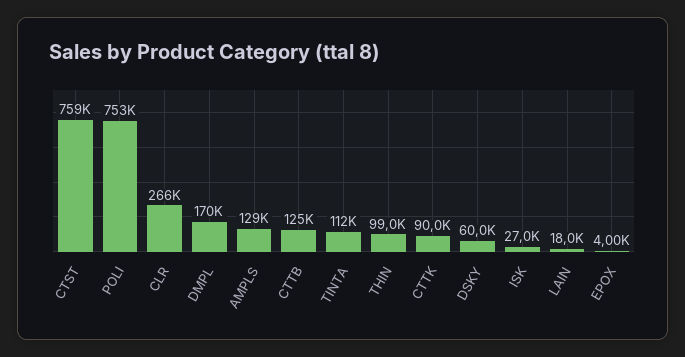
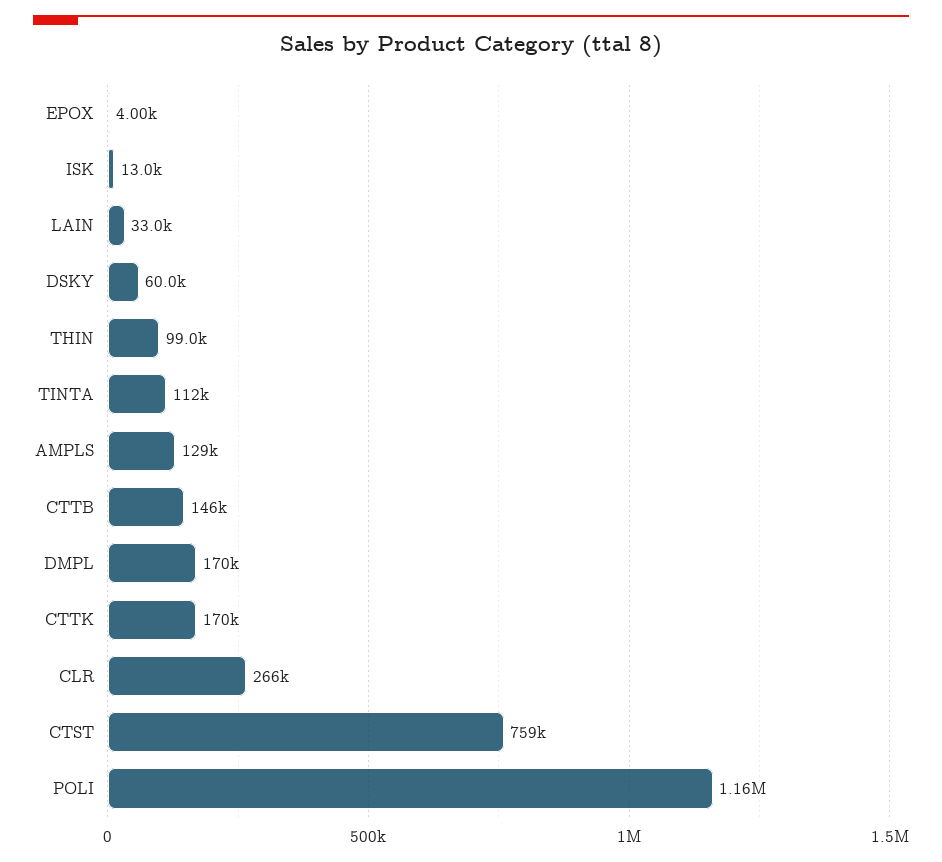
  {
    "CTST": 759000,
-   "POLI": 753000,
+   "POLI": 1160000,
    "CLR": 266000,
    "DMPL": 170000,
    "AMPLS": 129000,
-   "CTTB": 125000,
+   "CTTB": 146000,
    "TINTA": 112000,
    "THIN": 99000,
-   "CTTK": 90000,
+   "CTTK": 170000,
    "DSKY": 60000,
-   "ISK": 27000,
+   "ISK": 13000,
-   "LAIN": 18000,
+   "LAIN": 33000,
    "EPOX": 4000
  }

